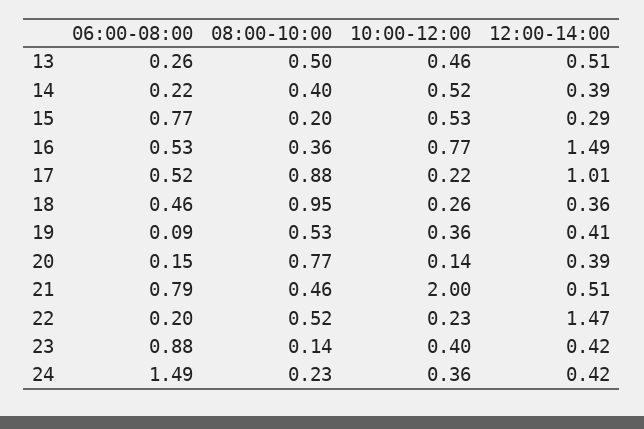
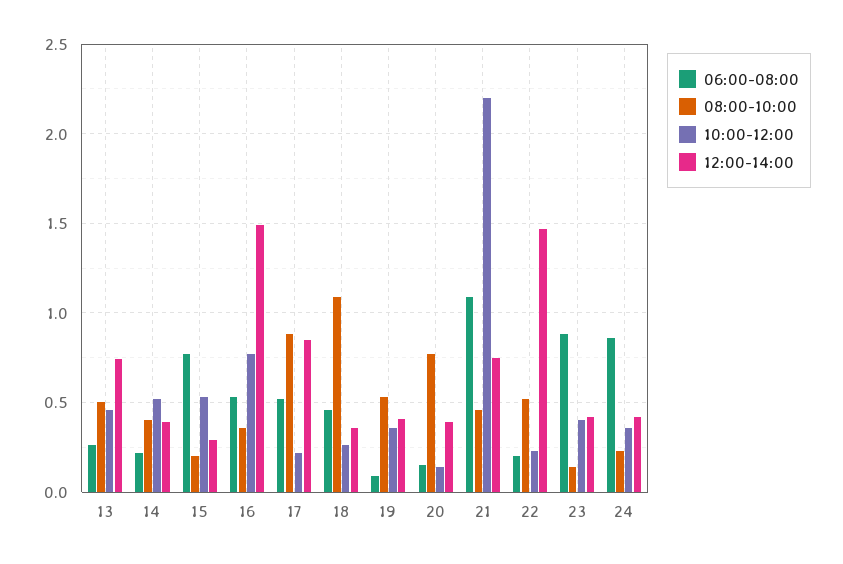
  {
    "06:00-08:00": {
      "13": 0.26,
      "14": 0.22,
      "15": 0.77,
      "16": 0.53,
      "17": 0.52,
      "18": 0.46,
      "19": 0.09,
      "20": 0.15,
-     "21": 0.79,
+     "21": 1.1,
      "22": 0.2,
      "23": 0.88,
-     "24": 1.49
+     "24": 0.85
    },
    "08:00-10:00": {
      "13": 0.5,
      "14": 0.4,
      "15": 0.2,
      "16": 0.36,
      "17": 0.88,
-     "18": 0.95,
+     "18": 1.1,
      "19": 0.53,
      "20": 0.77,
      "21": 0.46,
      "22": 0.52,
      "23": 0.14,
      "24": 0.23
    },
    "10:00-12:00": {
      "13": 0.46,
      "14": 0.52,
      "15": 0.53,
      "16": 0.77,
      "17": 0.22,
      "18": 0.26,
      "19": 0.36,
      "20": 0.14,
-     "21": 2,
+     "21": 2.2,
      "22": 0.23,
      "23": 0.4,
      "24": 0.36
    },
    "12:00-14:00": {
-     "13": 0.51,
+     "13": 0.75,
      "14": 0.39,
      "15": 0.29,
      "16": 1.49,
-     "17": 1.01,
+     "17": 0.85,
      "18": 0.36,
      "19": 0.41,
      "20": 0.39,
-     "21": 0.51,
+     "21": 0.75,
      "22": 1.47,
      "23": 0.42,
      "24": 0.42
    }
  }

